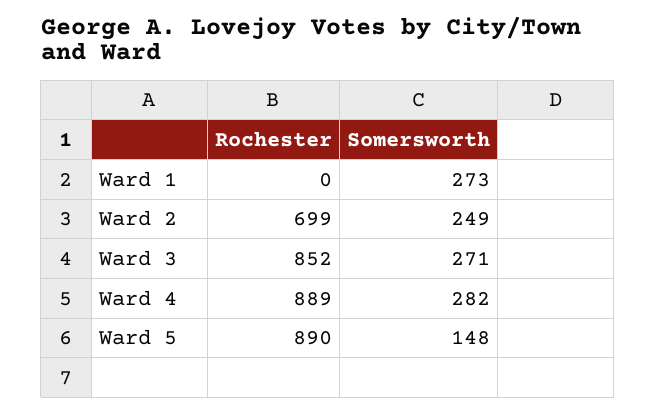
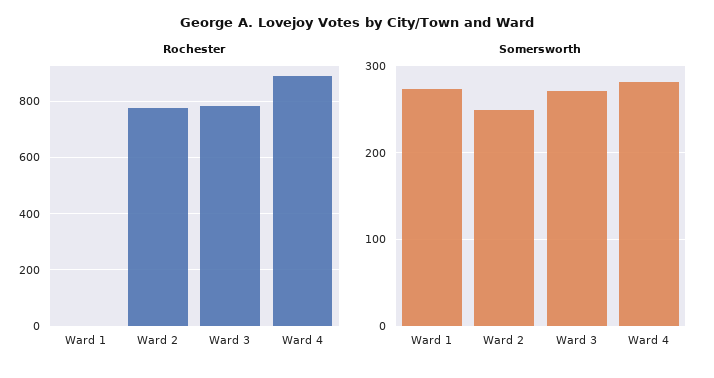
  {
    "Rochester": {
      "Ward 1": 0,
-     "Ward 2": 699,
+     "Ward 2": 775,
-     "Ward 3": 852,
+     "Ward 3": 775,
-     "Ward 4": 889,
+     "Ward 4": 889
-     "Ward 5": 890
    },
    "Somersworth": {
      "Ward 1": 273,
      "Ward 2": 249,
      "Ward 3": 271,
-     "Ward 4": 282,
+     "Ward 4": 282
-     "Ward 5": 148
    }
  }

